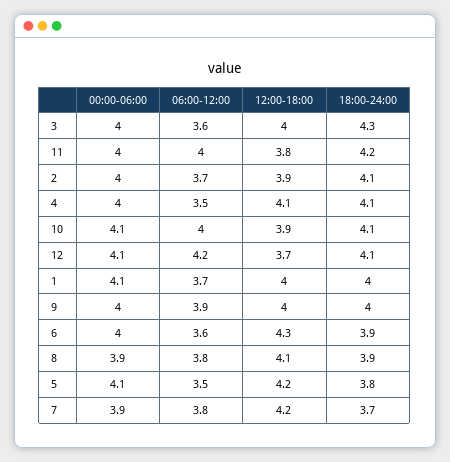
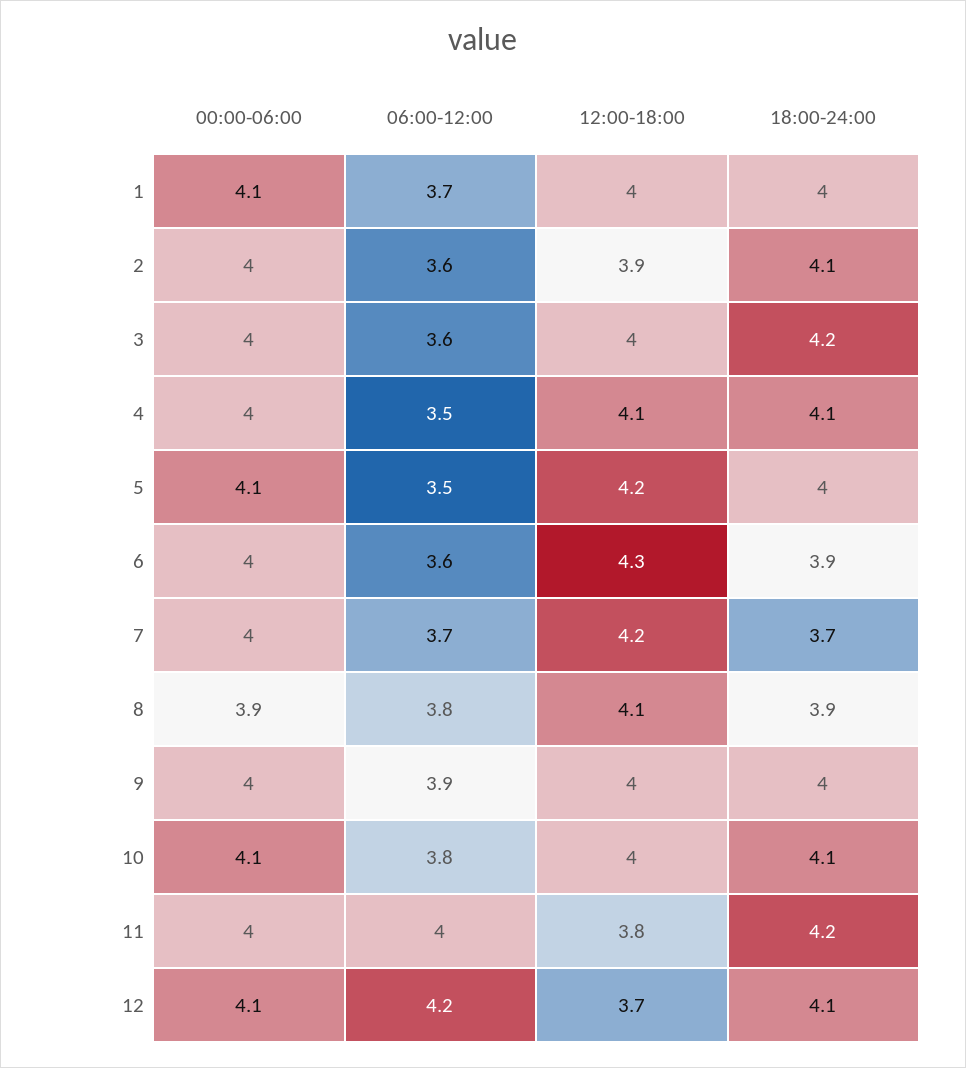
  {
    "00:00-06:00": {
      "3": 4,
      "11": 4,
      "2": 4,
      "4": 4,
      "10": 4.1,
      "12": 4.1,
      "1": 4.1,
      "9": 4,
      "6": 4,
      "8": 3.9,
      "5": 4.1,
-     "7": 3.9
+     "7": 4
    },
    "06:00-12:00": {
      "3": 3.6,
      "11": 4,
-     "2": 3.7,
+     "2": 3.6,
      "4": 3.5,
-     "10": 4,
+     "10": 3.8,
      "12": 4.2,
      "1": 3.7,
      "9": 3.9,
      "6": 3.6,
      "8": 3.8,
      "5": 3.5,
-     "7": 3.8
+     "7": 3.7
    },
    "12:00-18:00": {
      "3": 4,
      "11": 3.8,
      "2": 3.9,
      "4": 4.1,
-     "10": 3.9,
+     "10": 4,
      "12": 3.7,
      "1": 4,
      "9": 4,
      "6": 4.3,
      "8": 4.1,
      "5": 4.2,
      "7": 4.2
    },
    "18:00-24:00": {
-     "3": 4.3,
+     "3": 4.2,
      "11": 4.2,
      "2": 4.1,
      "4": 4.1,
      "10": 4.1,
      "12": 4.1,
      "1": 4,
      "9": 4,
      "6": 3.9,
      "8": 3.9,
-     "5": 3.8,
+     "5": 4,
      "7": 3.7
    }
  }

